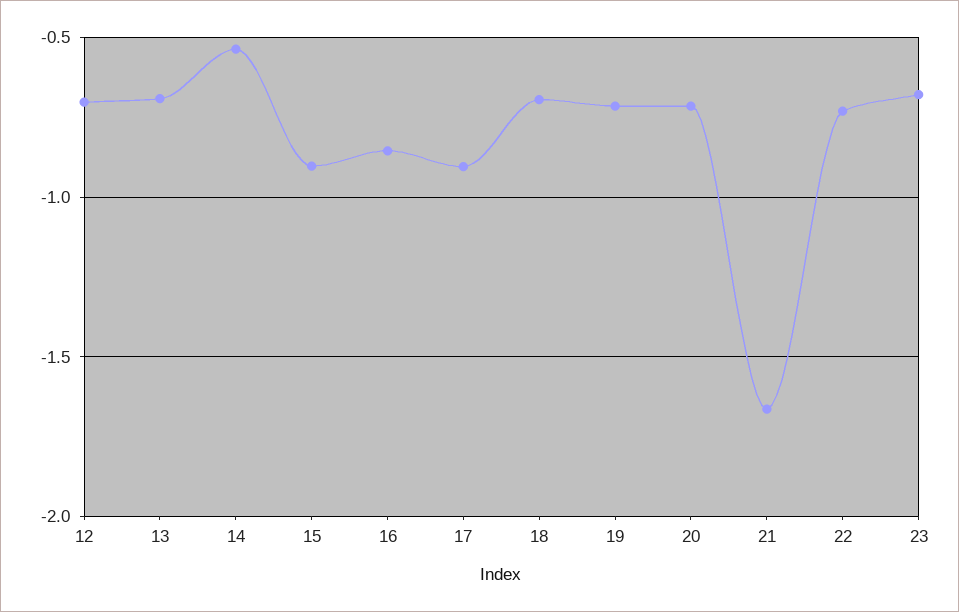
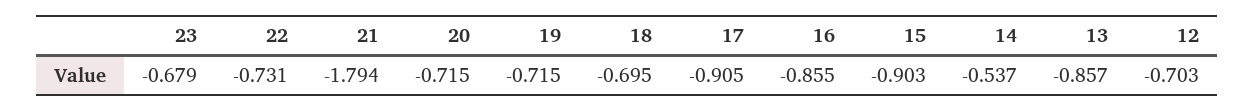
  {
    "12": -0.703,
-   "13": -0.7,
+   "13": -0.857,
    "14": -0.537,
    "15": -0.903,
    "16": -0.855,
    "17": -0.905,
    "18": -0.695,
    "19": -0.715,
    "20": -0.715,
-   "21": -1.65,
+   "21": -1.794,
    "22": -0.731,
    "23": -0.679
  }

